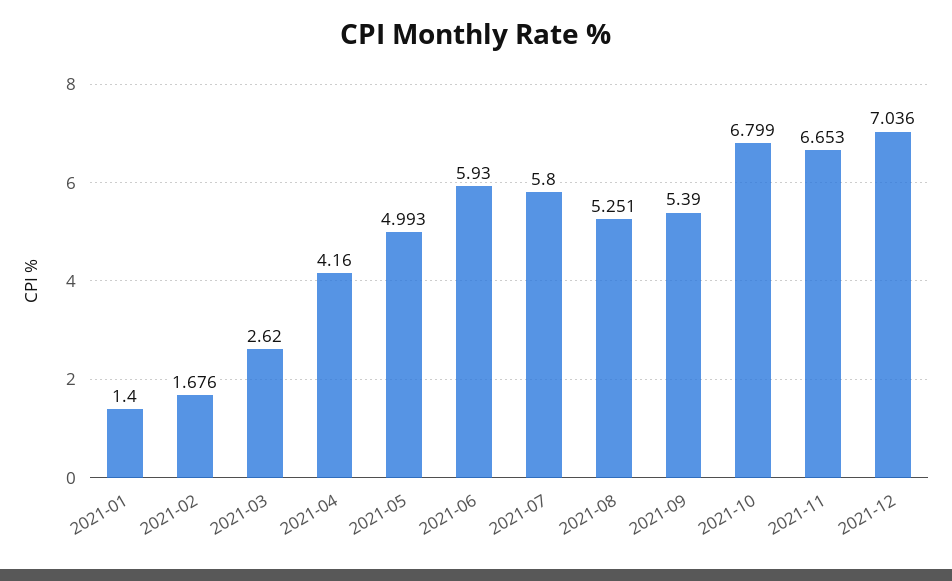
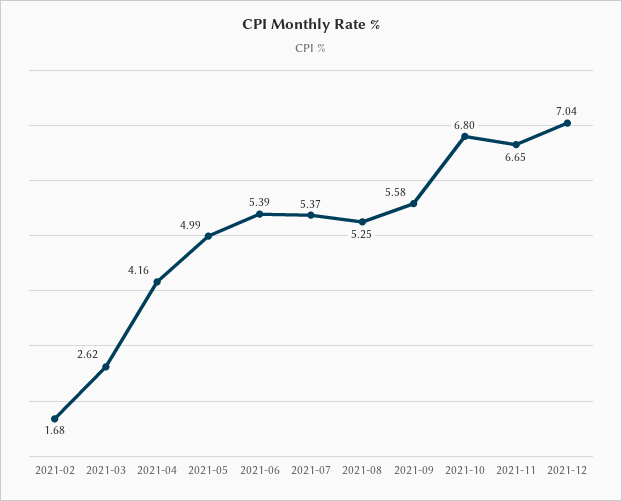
  {
-   "2021-01": 1.4,
    "2021-02": 1.676,
    "2021-03": 2.62,
    "2021-04": 4.16,
    "2021-05": 4.993,
-   "2021-06": 5.93,
+   "2021-06": 5.39,
-   "2021-07": 5.8,
+   "2021-07": 5.37,
    "2021-08": 5.251,
-   "2021-09": 5.39,
+   "2021-09": 5.58,
    "2021-10": 6.799,
    "2021-11": 6.653,
    "2021-12": 7.036
  }

